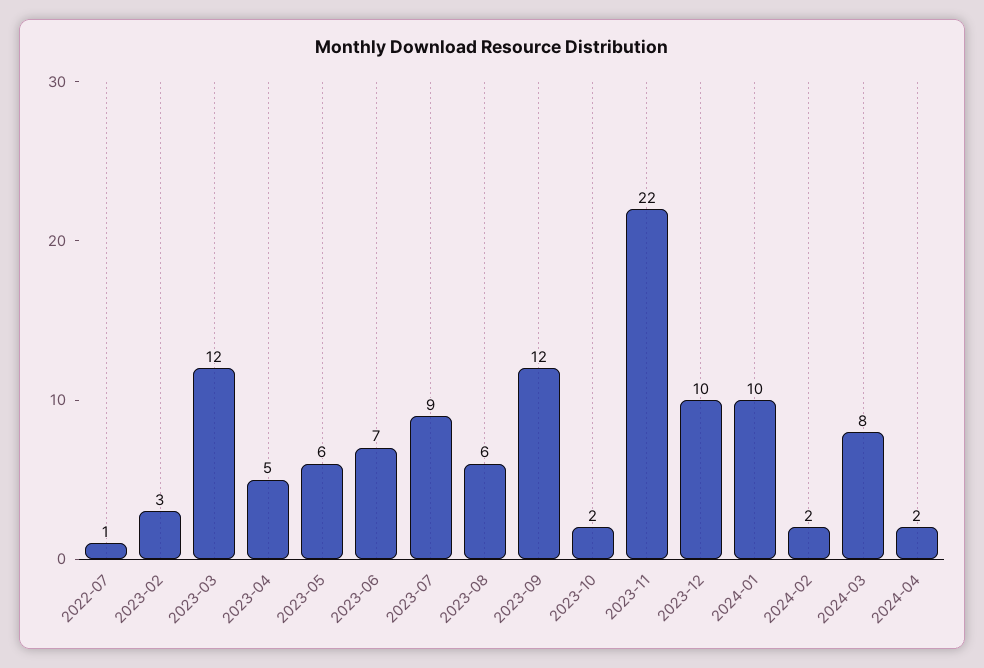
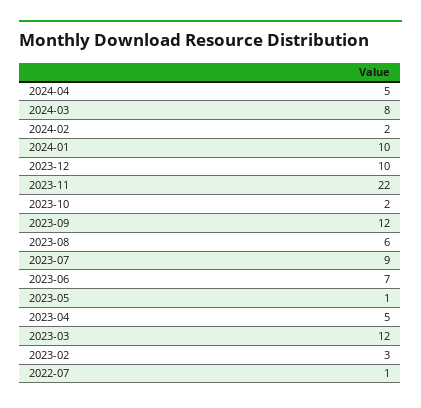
  {
    "2022-07": 1,
    "2023-02": 3,
    "2023-03": 12,
    "2023-04": 5,
-   "2023-05": 6,
+   "2023-05": 1,
    "2023-06": 7,
    "2023-07": 9,
    "2023-08": 6,
    "2023-09": 12,
    "2023-10": 2,
    "2023-11": 22,
    "2023-12": 10,
    "2024-01": 10,
    "2024-02": 2,
    "2024-03": 8,
-   "2024-04": 2
+   "2024-04": 5
  }

